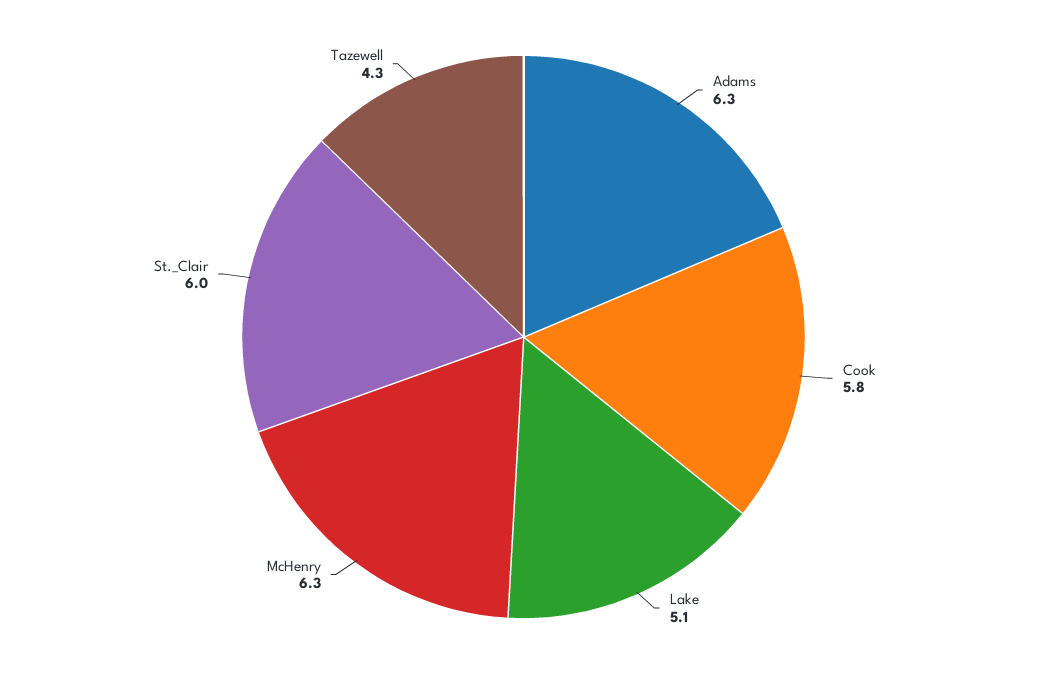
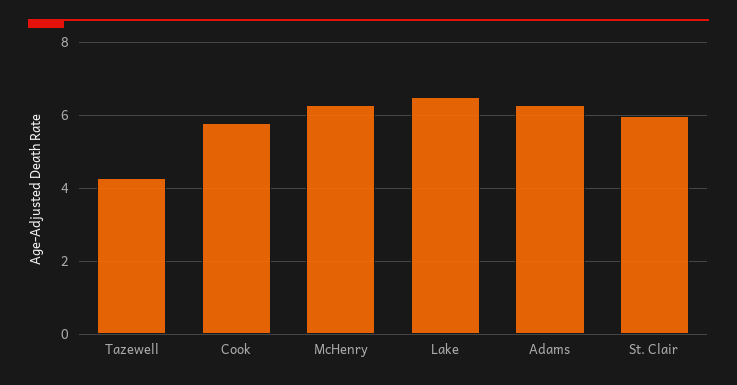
  {
    "Adams": 6.3,
    "Cook": 5.8,
-   "Lake": 5.1,
+   "Lake": 6.5,
    "McHenry": 6.3,
    "St._Clair": 6,
    "Tazewell": 4.3
  }

